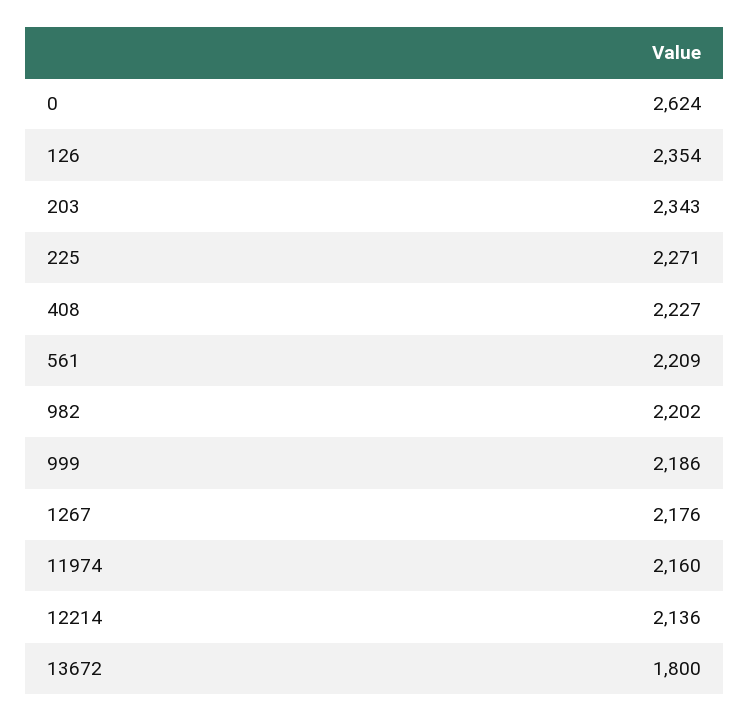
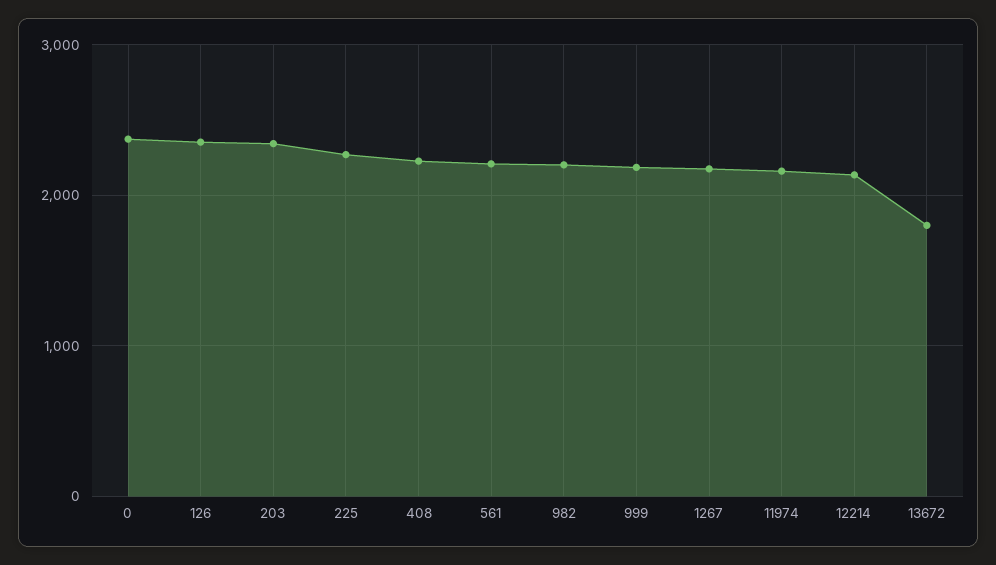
  {
-   "0": 2624,
+   "0": 2400,
    "126": 2354,
    "203": 2343,
    "225": 2271,
    "408": 2227,
    "561": 2209,
    "982": 2202,
    "999": 2186,
    "1267": 2176,
    "11974": 2160,
    "12214": 2136,
    "13672": 1800
  }

